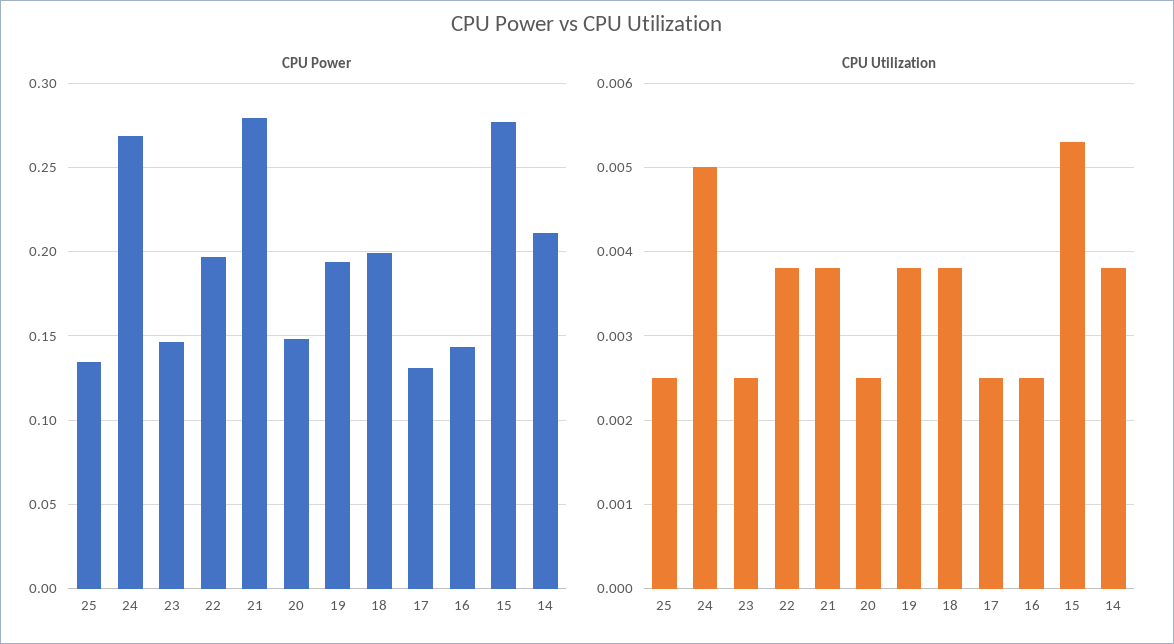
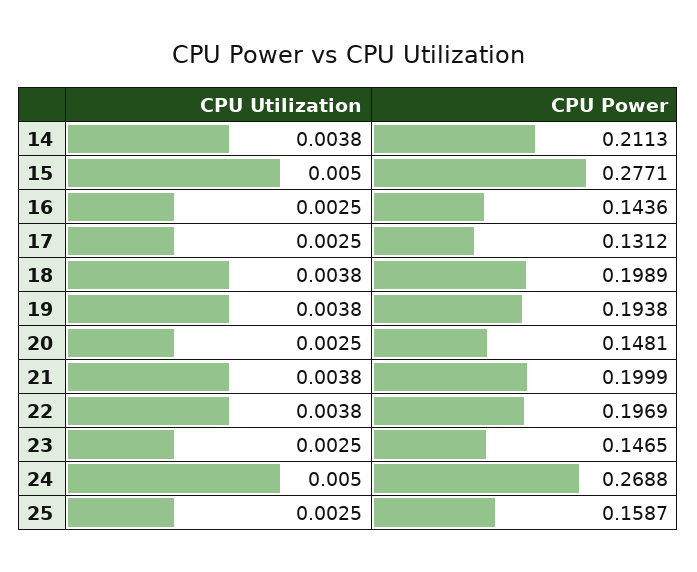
  {
    "CPU Power": {
-     "25": 0.135,
+     "25": 0.1587,
      "24": 0.2688,
      "23": 0.1465,
      "22": 0.1969,
-     "21": 0.28,
+     "21": 0.1999,
      "20": 0.1481,
      "19": 0.1938,
      "18": 0.1989,
      "17": 0.1312,
      "16": 0.1436,
      "15": 0.2771,
      "14": 0.2113
    },
    "CPU Utilization": {
      "25": 0.0025,
      "24": 0.005,
      "23": 0.0025,
      "22": 0.0038,
      "21": 0.0038,
      "20": 0.0025,
      "19": 0.0038,
      "18": 0.0038,
      "17": 0.0025,
      "16": 0.0025,
-     "15": 0.0053,
+     "15": 0.005,
      "14": 0.0038
    }
  }

